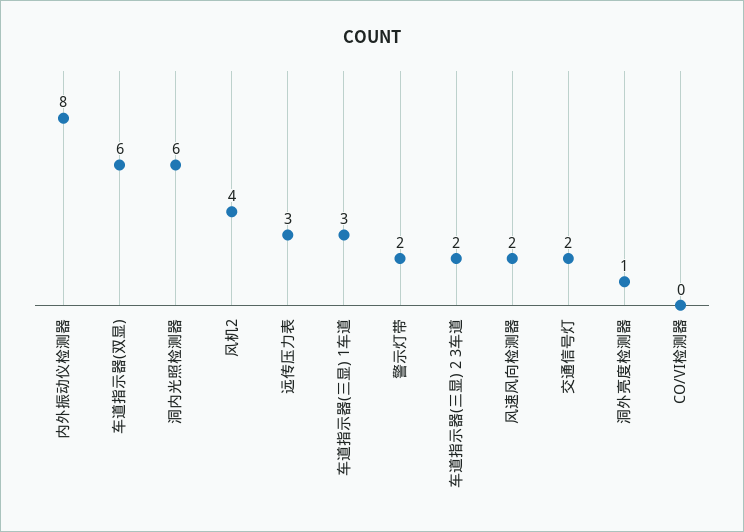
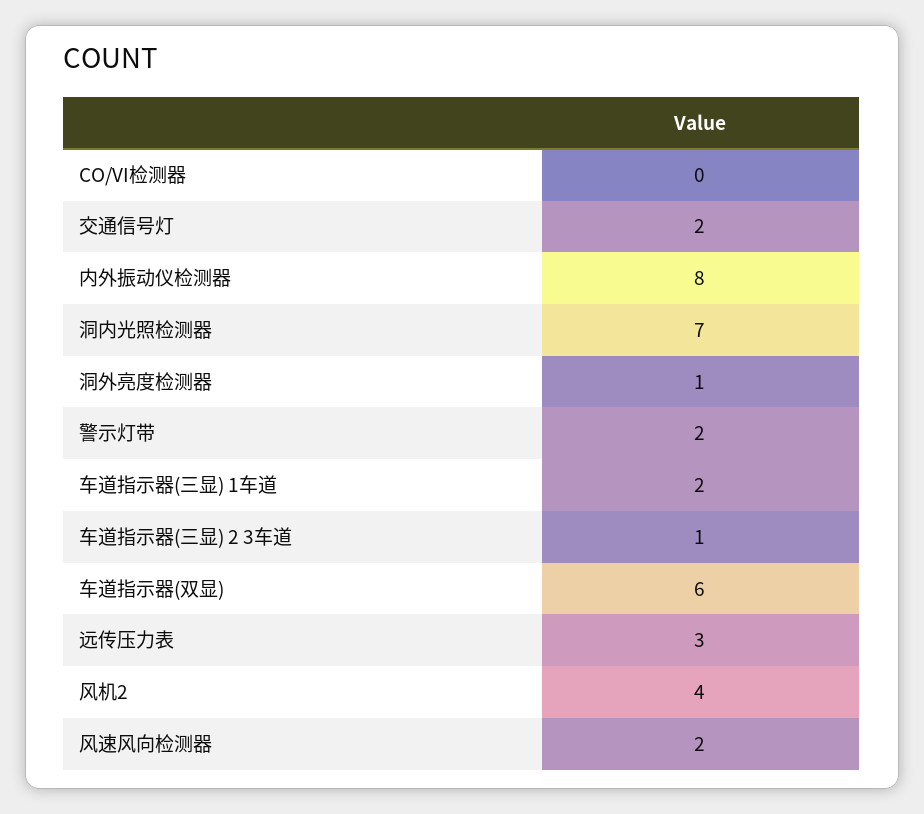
  {
    "内外振动仪检测器": 8,
    "车道指示器(双显)": 6,
-   "洞内光照检测器": 6,
+   "洞内光照检测器": 7,
    "风机2": 4,
    "远传压力表": 3,
-   "车道指示器(三显) 1车道": 3,
+   "车道指示器(三显) 1车道": 2,
    "警示灯带": 2,
-   "车道指示器(三显) 2 3车道": 2,
+   "车道指示器(三显) 2 3车道": 1,
    "风速风向检测器": 2,
    "交通信号灯": 2,
    "洞外亮度检测器": 1,
    "CO/VI检测器": 0
  }

